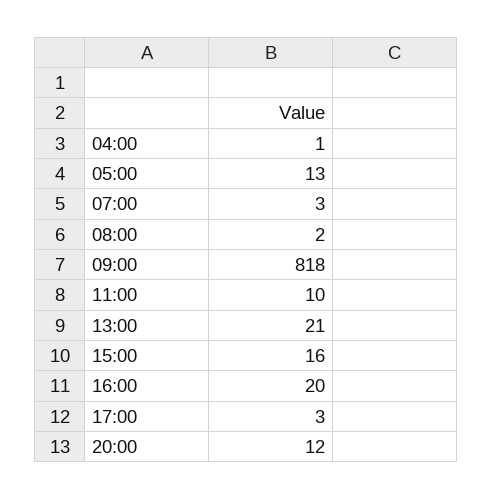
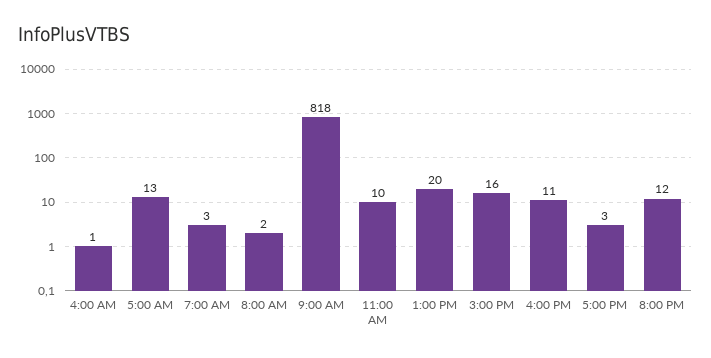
  {
    "04:00": 1,
    "05:00": 13,
    "07:00": 3,
    "08:00": 2,
    "09:00": 818,
    "11:00": 10,
-   "13:00": 21,
+   "13:00": 20,
    "15:00": 16,
-   "16:00": 20,
+   "16:00": 11,
    "17:00": 3,
    "20:00": 12
  }

